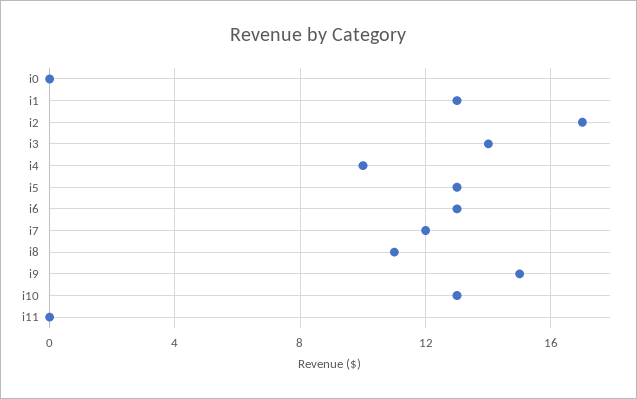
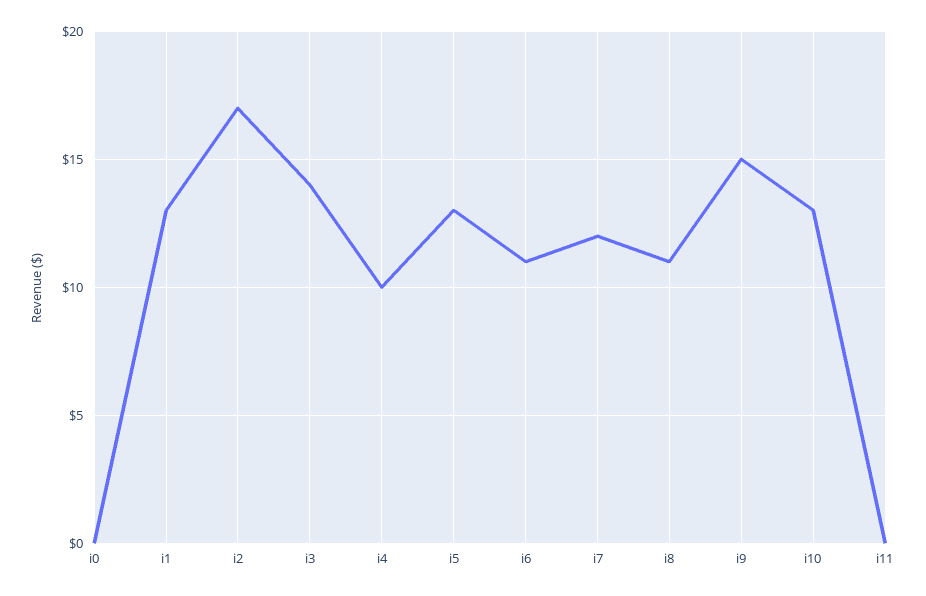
  {
    "i0": 0,
    "i1": 13,
    "i2": 17,
    "i3": 14,
    "i4": 10,
    "i5": 13,
-   "i6": 13,
+   "i6": 11,
    "i7": 12,
    "i8": 11,
    "i9": 15,
    "i10": 13,
    "i11": 0
  }

